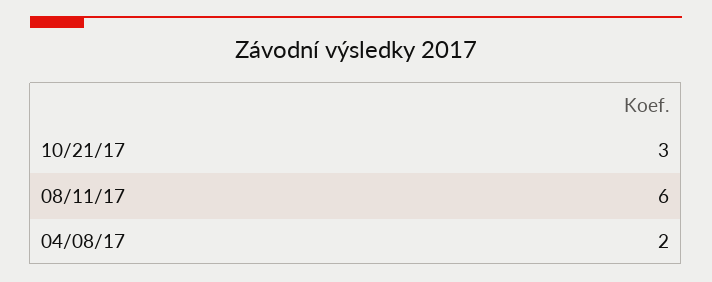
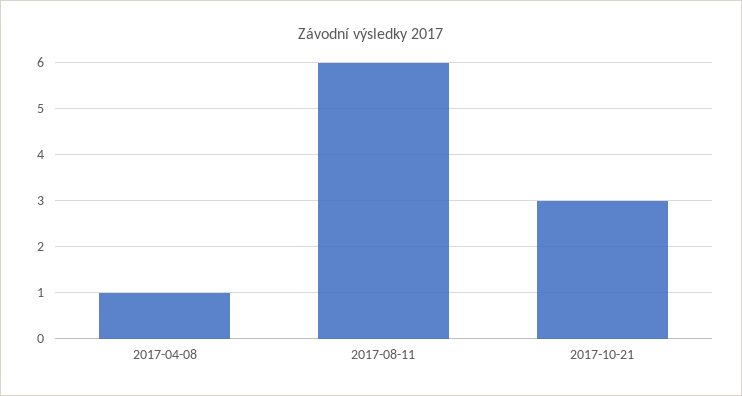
  {
    "10/21/17": 3,
    "08/11/17": 6,
-   "04/08/17": 2
+   "04/08/17": 1
  }

